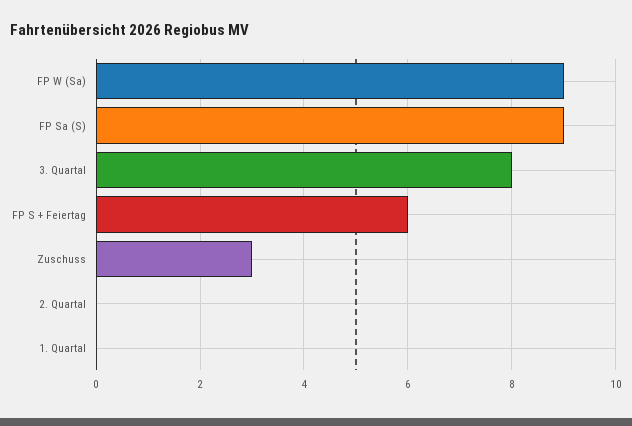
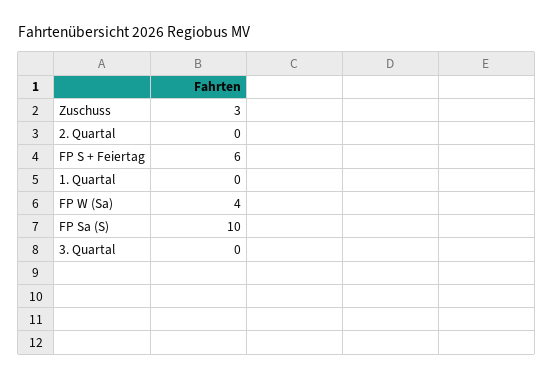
  {
-   "FP W (Sa)": 9,
+   "FP W (Sa)": 4,
-   "FP Sa (S)": 9,
+   "FP Sa (S)": 10,
-   "3. Quartal": 8,
+   "3. Quartal": 0,
    "FP S + Feiertag": 6,
    "Zuschuss": 3,
    "2. Quartal": 0,
    "1. Quartal": 0
  }

